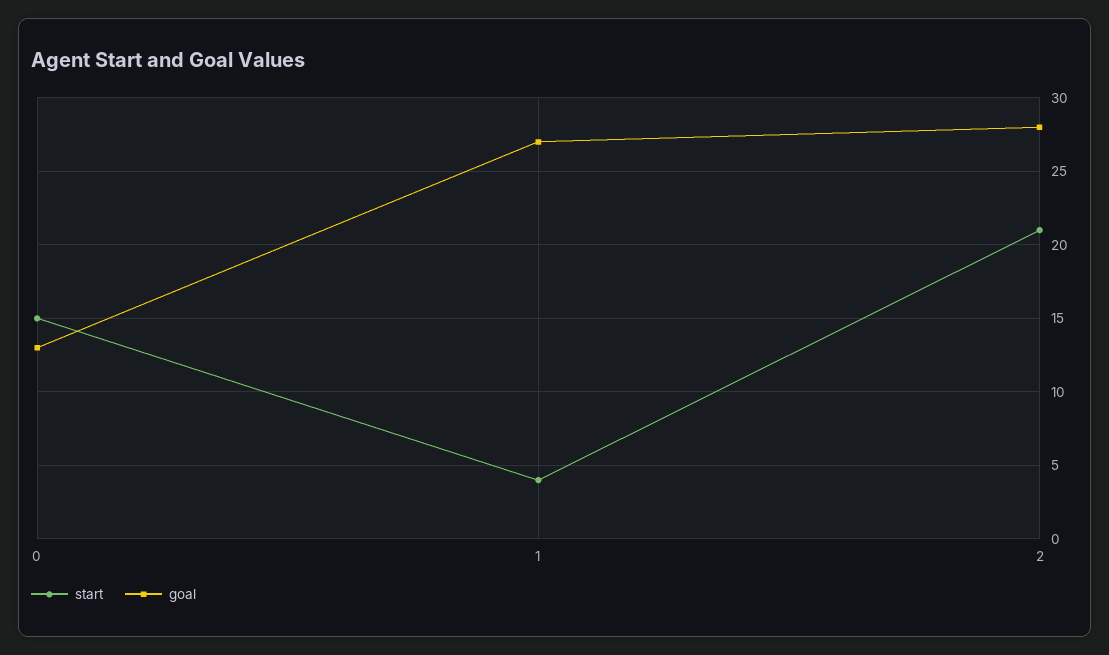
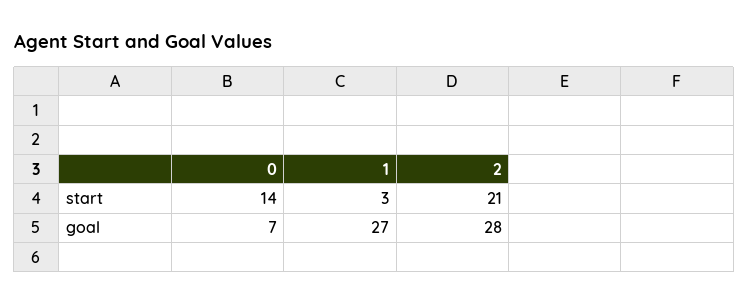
  {
    "start": {
-     "0": 15,
+     "0": 14,
-     "1": 4,
+     "1": 3,
      "2": 21
    },
    "goal": {
-     "0": 13,
+     "0": 7,
      "1": 27,
      "2": 28
    }
  }

